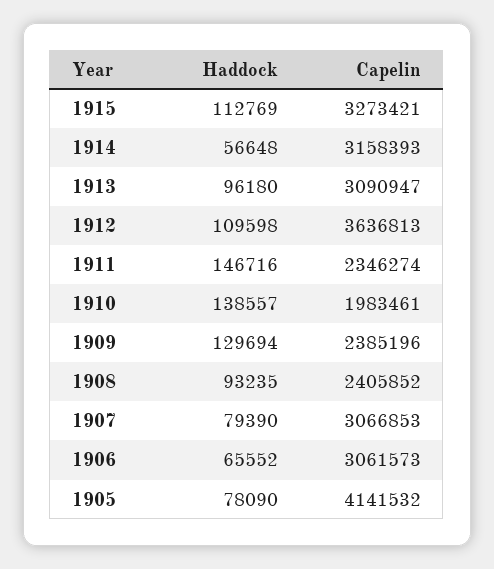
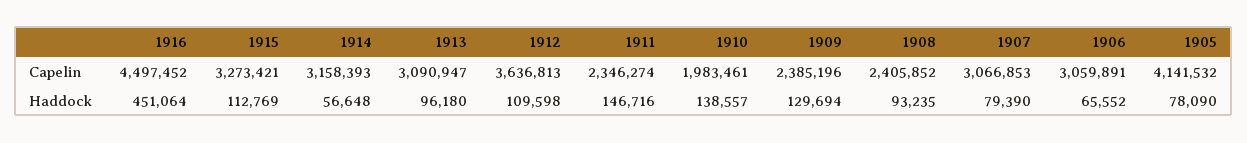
  {
    "Haddock": {
      "1915": 112769,
      "1914": 56648,
      "1913": 96180,
      "1912": 109598,
      "1911": 146716,
      "1910": 138557,
      "1909": 129694,
      "1908": 93235,
      "1907": 79390,
      "1906": 65552,
-     "1905": 78090
+     "1905": 78090,
+     "1916": 451064
    },
    "Capelin": {
      "1915": 3273421,
      "1914": 3158393,
      "1913": 3090947,
      "1912": 3636813,
      "1911": 2346274,
      "1910": 1983461,
      "1909": 2385196,
      "1908": 2405852,
      "1907": 3066853,
-     "1906": 3061573,
+     "1906": 3059891,
-     "1905": 4141532
+     "1905": 4141532,
+     "1916": 4497452
    }
  }

